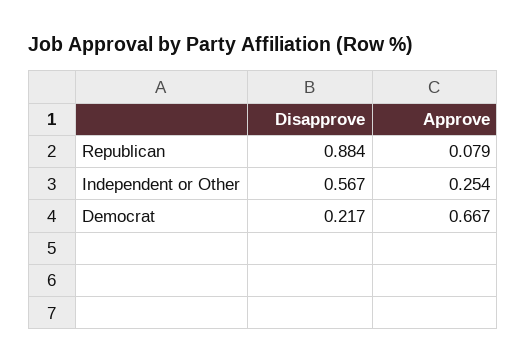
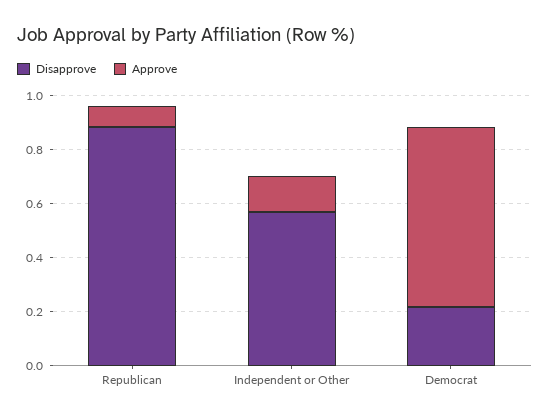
  {
    "Disapprove": {
      "Republican": 0.884,
      "Independent or Other": 0.567,
      "Democrat": 0.217
    },
    "Approve": {
      "Republican": 0.079,
-     "Independent or Other": 0.254,
+     "Independent or Other": 0.15,
      "Democrat": 0.667
    }
  }

